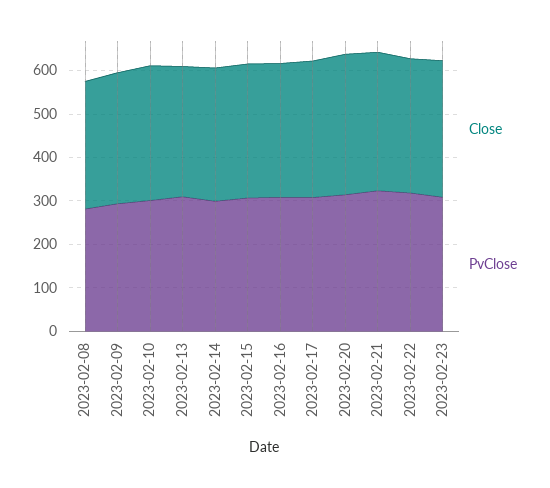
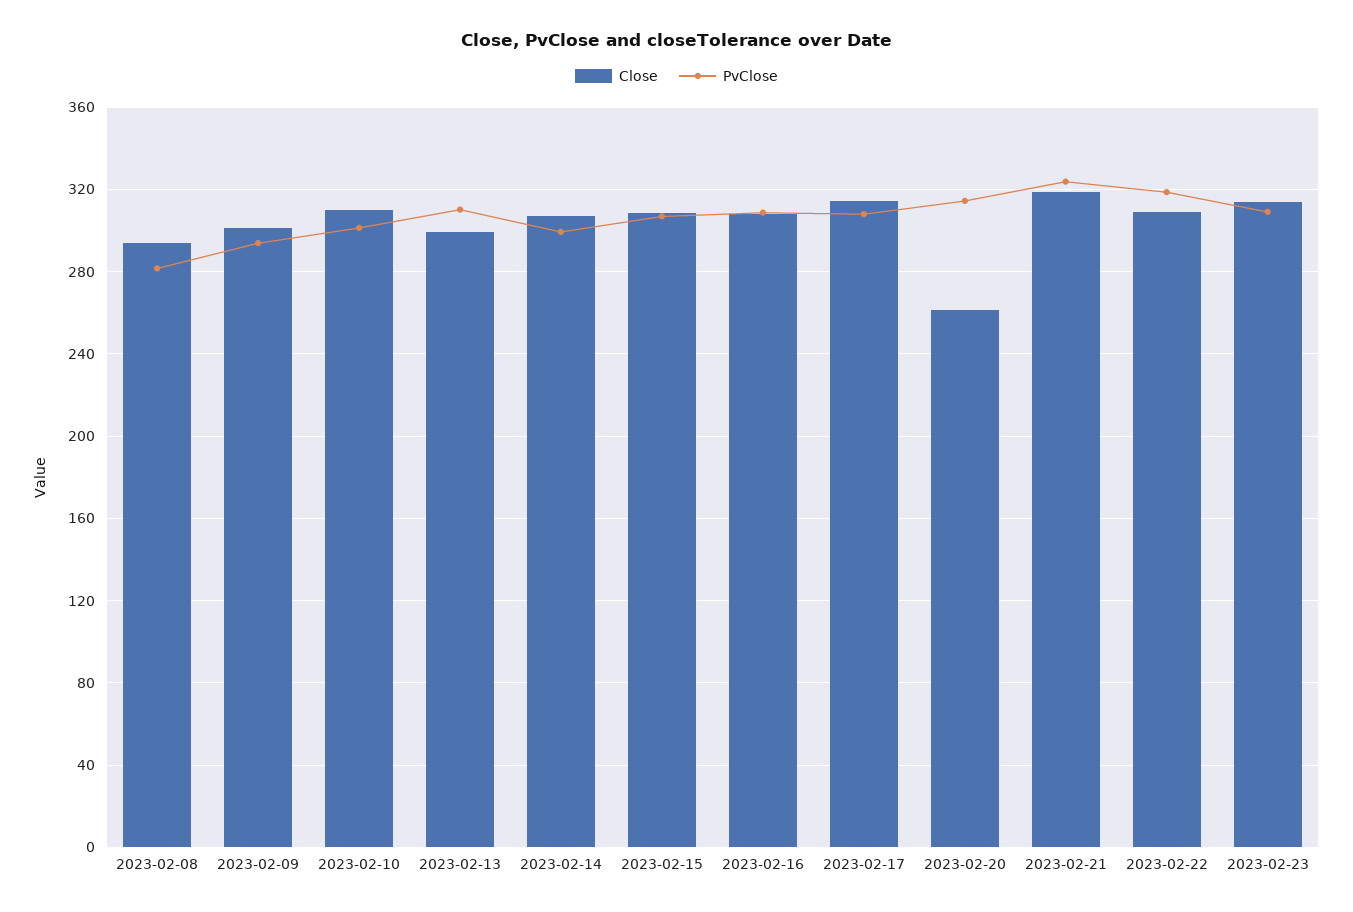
  {
    "Close": {
      "2023-02-08": 295,
      "2023-02-09": 300,
      "2023-02-10": 310,
      "2023-02-13": 300,
      "2023-02-14": 305,
      "2023-02-15": 310,
      "2023-02-16": 310,
      "2023-02-17": 315,
-     "2023-02-20": 320,
+     "2023-02-20": 260,
      "2023-02-21": 320,
      "2023-02-22": 310,
      "2023-02-23": 315
    },
    "PvClose": {
      "2023-02-08": 280,
      "2023-02-09": 295,
      "2023-02-10": 300,
      "2023-02-13": 310,
      "2023-02-14": 300,
      "2023-02-15": 305,
      "2023-02-16": 310,
      "2023-02-17": 310,
      "2023-02-20": 315,
      "2023-02-21": 325,
      "2023-02-22": 320,
      "2023-02-23": 310
    }
  }

